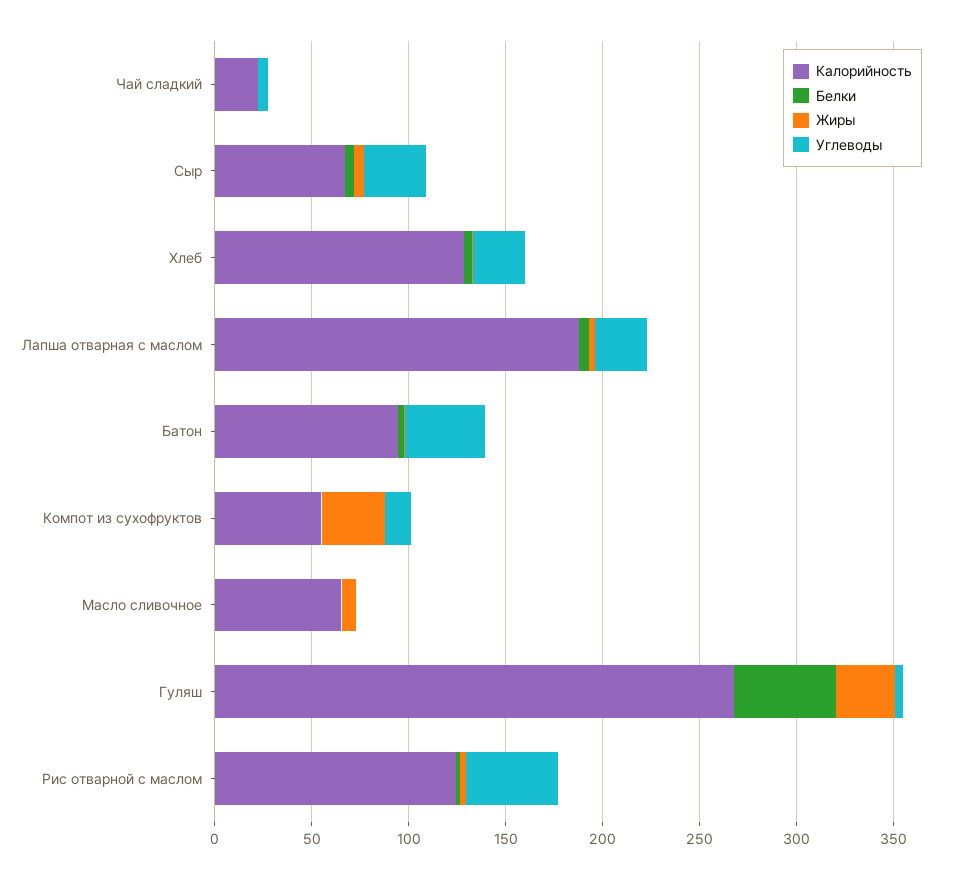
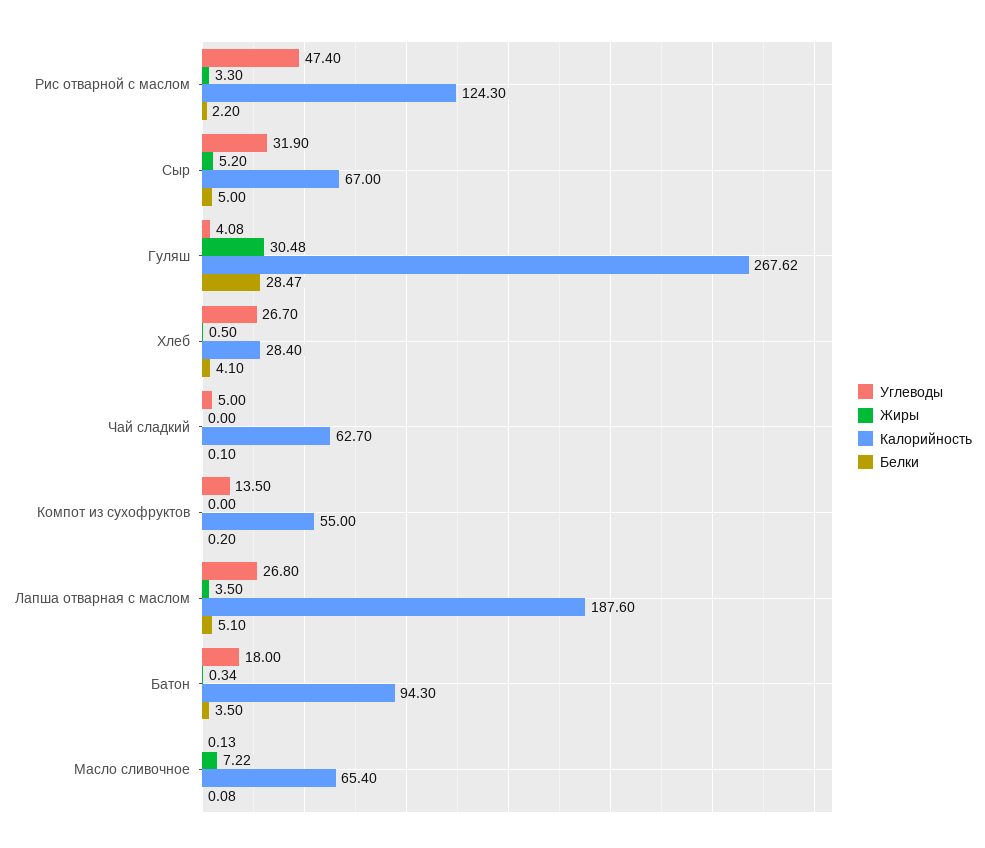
  {
    "Калорийность": {
-     "Чай сладкий": 20,
+     "Чай сладкий": 62.7,
      "Сыр": 67,
-     "Хлеб": 130,
+     "Хлеб": 28.4,
      "Лапша отварная с маслом": 187.6,
      "Батон": 94.3,
      "Компот из сухофруктов": 55,
      "Масло сливочное": 65.4,
      "Гуляш": 267.62,
      "Рис отварной с маслом": 124.3
    },
    "Белки": {
      "Чай сладкий": 0.1,
      "Сыр": 5,
      "Хлеб": 4.1,
      "Лапша отварная с маслом": 5.1,
      "Батон": 3.5,
      "Компот из сухофруктов": 0.2,
      "Масло сливочное": 0.08,
-     "Гуляш": 50,
+     "Гуляш": 28.47,
      "Рис отварной с маслом": 2.2
    },
    "Жиры": {
      "Чай сладкий": 0,
      "Сыр": 5.2,
      "Хлеб": 0.5,
      "Лапша отварная с маслом": 3.5,
      "Батон": 0.34,
-     "Компот из сухофруктов": 30,
+     "Компот из сухофруктов": 0,
      "Масло сливочное": 7.22,
      "Гуляш": 30.48,
      "Рис отварной с маслом": 3.3
    },
    "Углеводы": {
      "Чай сладкий": 5,
      "Сыр": 31.9,
      "Хлеб": 26.7,
      "Лапша отварная с маслом": 26.8,
-     "Батон": 40,
+     "Батон": 18,
      "Компот из сухофруктов": 13.5,
      "Масло сливочное": 0.13,
      "Гуляш": 4.08,
      "Рис отварной с маслом": 47.4
    }
  }

